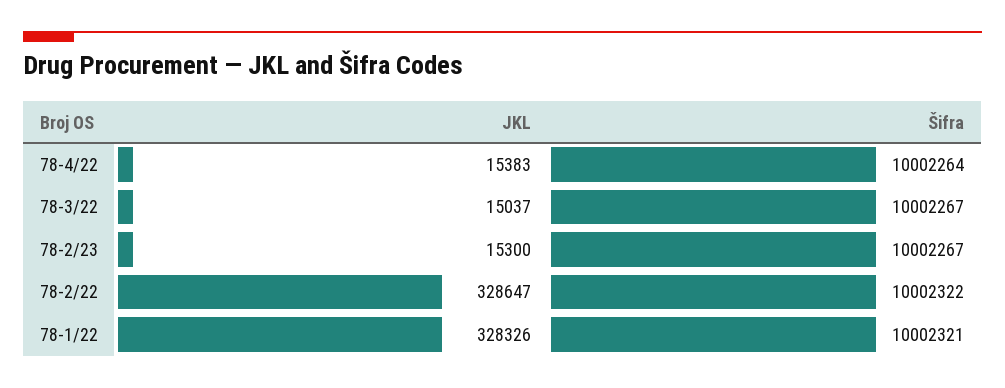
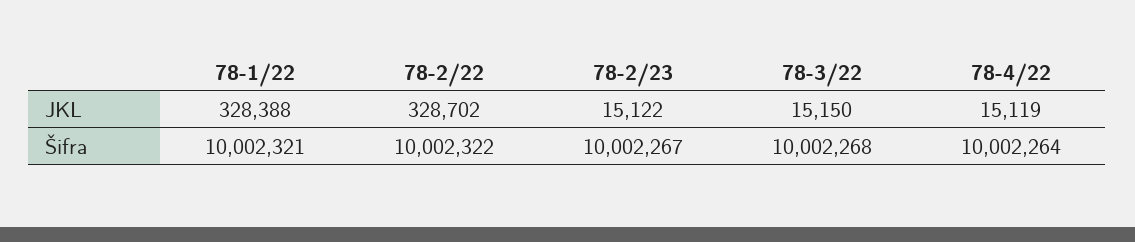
  {
    "JKL": {
-     "78-4/22": 15383,
+     "78-4/22": 15119,
-     "78-3/22": 15037,
+     "78-3/22": 15150,
-     "78-2/23": 15300,
+     "78-2/23": 15122,
-     "78-2/22": 328647,
+     "78-2/22": 328702,
-     "78-1/22": 328326
+     "78-1/22": 328388
    },
    "Šifra": {
      "78-4/22": 10002264,
-     "78-3/22": 10002267,
+     "78-3/22": 10002268,
      "78-2/23": 10002267,
      "78-2/22": 10002322,
      "78-1/22": 10002321
    }
  }

